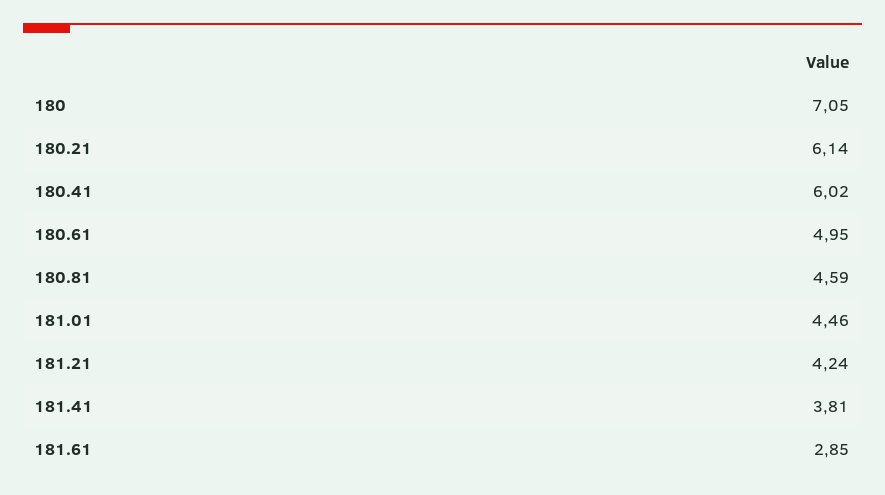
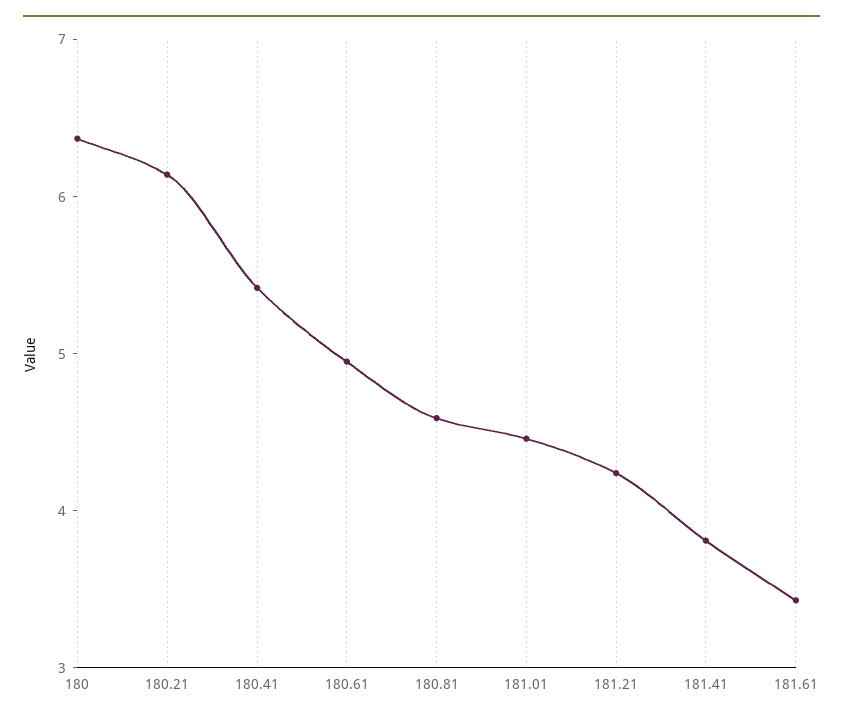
  {
-   "180": 7.05,
+   "180": 6.4,
    "180.21": 6.14,
-   "180.41": 6.02,
+   "180.41": 5.4,
    "180.61": 4.95,
    "180.81": 4.59,
    "181.01": 4.46,
    "181.21": 4.24,
    "181.41": 3.81,
-   "181.61": 2.85
+   "181.61": 3.4
  }

